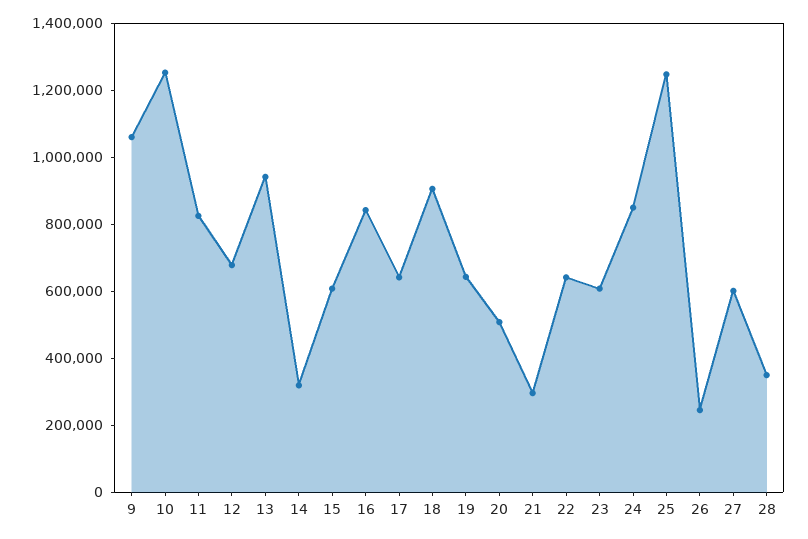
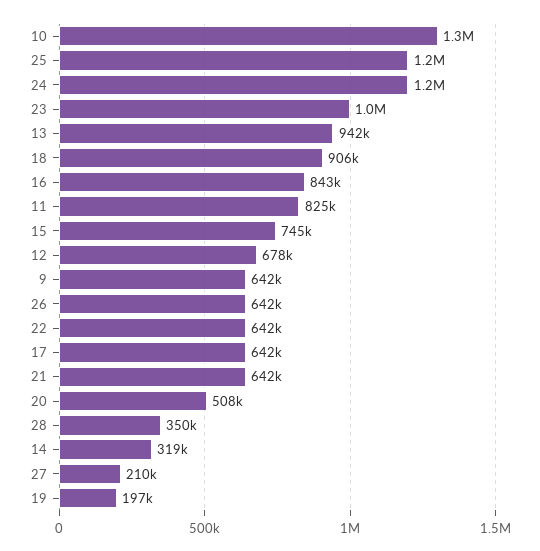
  {
-   "9": 1050000,
+   "9": 642000,
    "10": 1300000,
    "11": 825000,
    "12": 678000,
    "13": 942000,
    "14": 319000,
-   "15": 600000,
+   "15": 745000,
    "16": 843000,
    "17": 642000,
    "18": 906000,
-   "19": 650000,
+   "19": 197000,
    "20": 508000,
-   "21": 300000,
+   "21": 642000,
    "22": 642000,
-   "23": 600000,
+   "23": 1000000,
-   "24": 850000,
+   "24": 1200000,
    "25": 1200000,
-   "26": 250000,
+   "26": 642000,
-   "27": 600000,
+   "27": 210000,
    "28": 350000
  }

